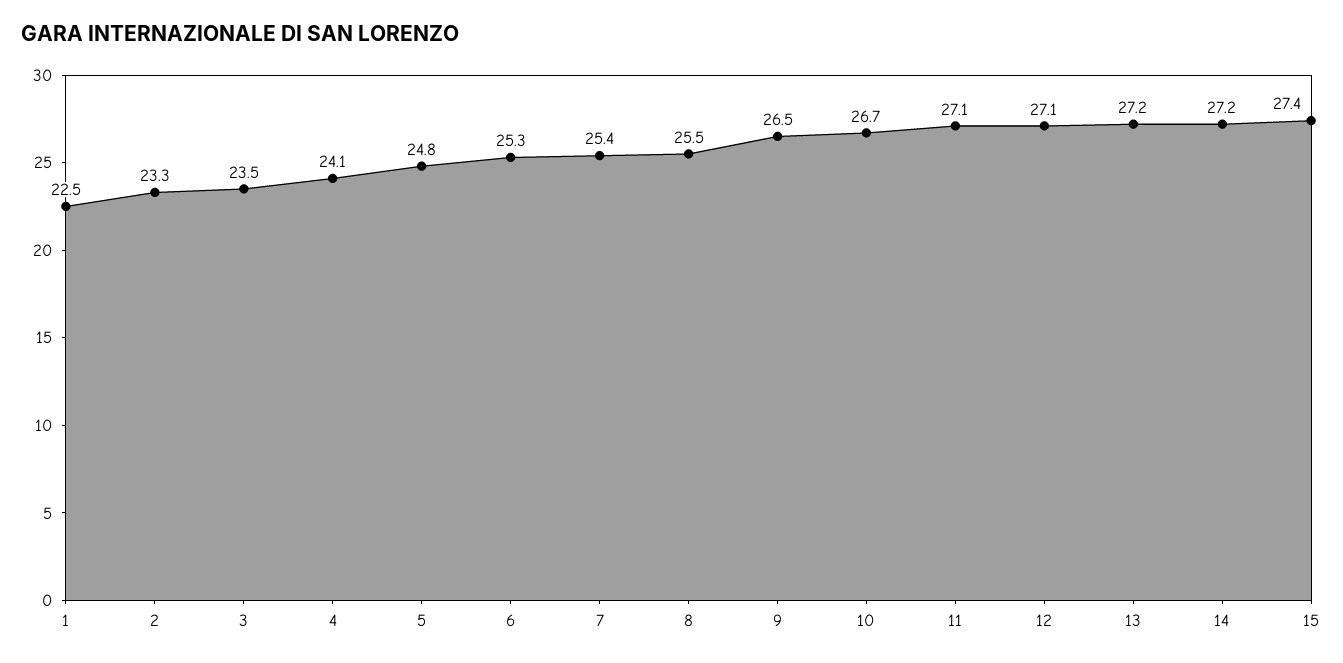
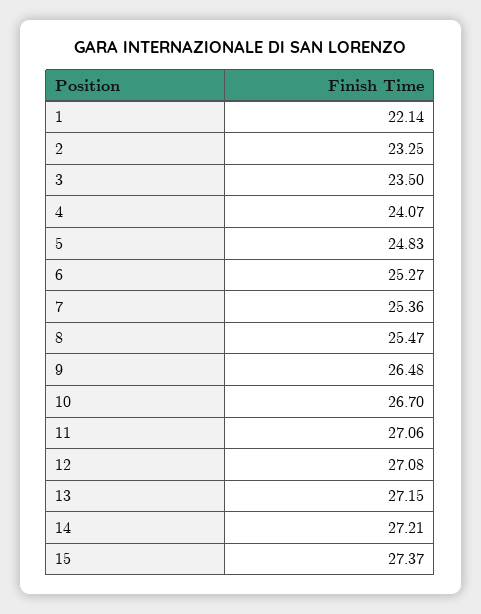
  {
-   "1": 22.5,
+   "1": 22.14,
    "2": 23.25,
    "3": 23.5,
    "4": 24.07,
    "5": 24.83,
    "6": 25.27,
    "7": 25.36,
    "8": 25.47,
    "9": 26.48,
    "10": 26.7,
    "11": 27.06,
    "12": 27.08,
    "13": 27.15,
    "14": 27.21,
    "15": 27.37
  }

